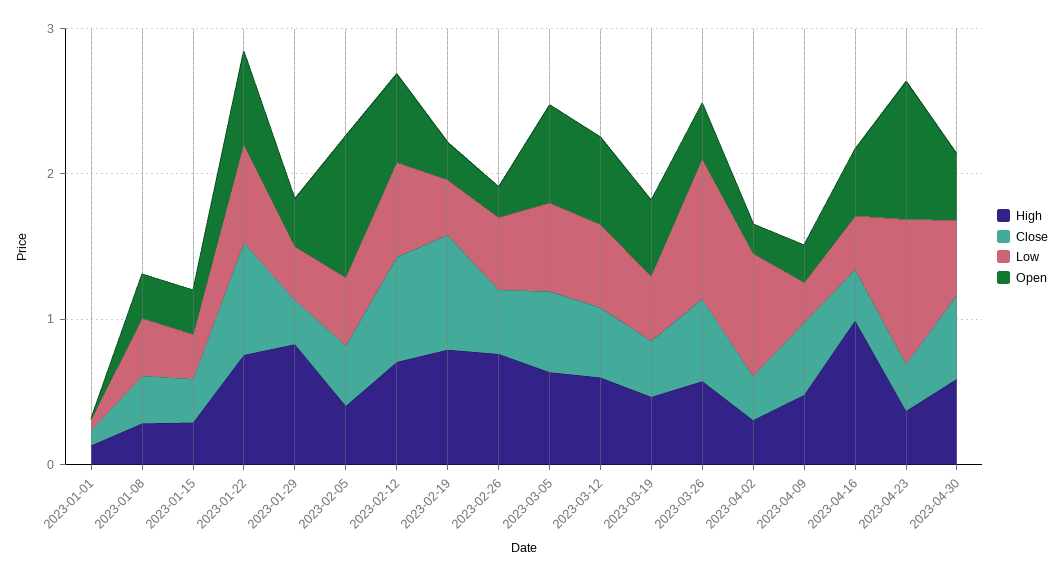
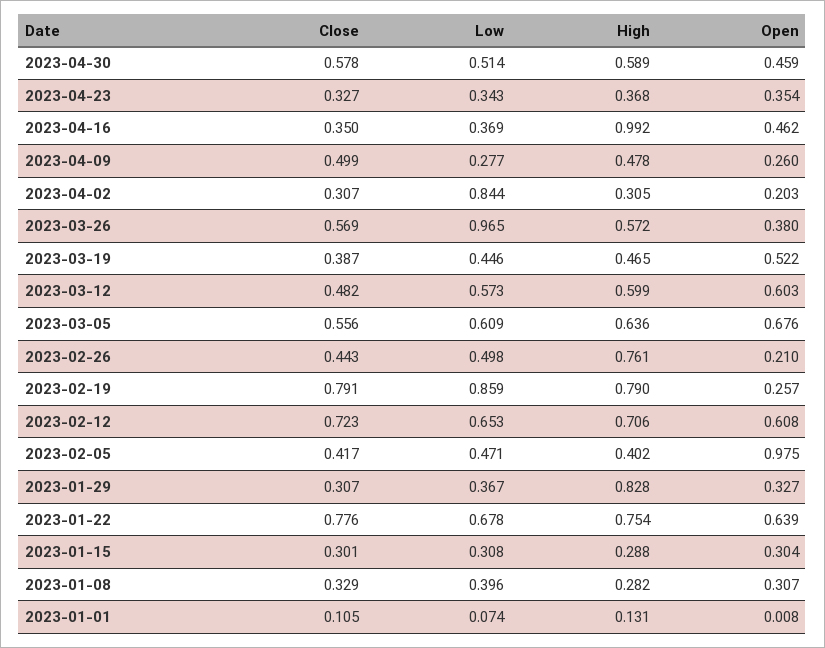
  {
    "High": {
      "2023-01-01": 0.131,
      "2023-01-08": 0.282,
      "2023-01-15": 0.288,
      "2023-01-22": 0.754,
      "2023-01-29": 0.828,
      "2023-02-05": 0.402,
      "2023-02-12": 0.706,
      "2023-02-19": 0.79,
      "2023-02-26": 0.761,
      "2023-03-05": 0.636,
      "2023-03-12": 0.599,
      "2023-03-19": 0.465,
      "2023-03-26": 0.572,
      "2023-04-02": 0.305,
      "2023-04-09": 0.478,
      "2023-04-16": 0.992,
      "2023-04-23": 0.368,
      "2023-04-30": 0.589
    },
    "Close": {
      "2023-01-01": 0.105,
      "2023-01-08": 0.329,
      "2023-01-15": 0.301,
      "2023-01-22": 0.776,
      "2023-01-29": 0.307,
      "2023-02-05": 0.417,
      "2023-02-12": 0.723,
      "2023-02-19": 0.791,
      "2023-02-26": 0.443,
      "2023-03-05": 0.556,
      "2023-03-12": 0.482,
      "2023-03-19": 0.387,
      "2023-03-26": 0.569,
      "2023-04-02": 0.307,
      "2023-04-09": 0.499,
      "2023-04-16": 0.35,
      "2023-04-23": 0.327,
      "2023-04-30": 0.578
    },
    "Low": {
      "2023-01-01": 0.074,
      "2023-01-08": 0.396,
      "2023-01-15": 0.308,
      "2023-01-22": 0.678,
      "2023-01-29": 0.367,
      "2023-02-05": 0.471,
      "2023-02-12": 0.653,
-     "2023-02-19": 0.4,
+     "2023-02-19": 0.859,
      "2023-02-26": 0.498,
      "2023-03-05": 0.609,
      "2023-03-12": 0.573,
      "2023-03-19": 0.446,
      "2023-03-26": 0.965,
      "2023-04-02": 0.844,
      "2023-04-09": 0.277,
      "2023-04-16": 0.369,
-     "2023-04-23": 1,
+     "2023-04-23": 0.343,
      "2023-04-30": 0.514
    },
    "Open": {
      "2023-01-01": 0.008,
      "2023-01-08": 0.307,
      "2023-01-15": 0.304,
      "2023-01-22": 0.639,
      "2023-01-29": 0.327,
      "2023-02-05": 0.975,
      "2023-02-12": 0.608,
      "2023-02-19": 0.257,
      "2023-02-26": 0.21,
      "2023-03-05": 0.676,
      "2023-03-12": 0.603,
      "2023-03-19": 0.522,
      "2023-03-26": 0.38,
      "2023-04-02": 0.203,
      "2023-04-09": 0.26,
      "2023-04-16": 0.462,
-     "2023-04-23": 1,
+     "2023-04-23": 0.354,
      "2023-04-30": 0.459
    }
  }

